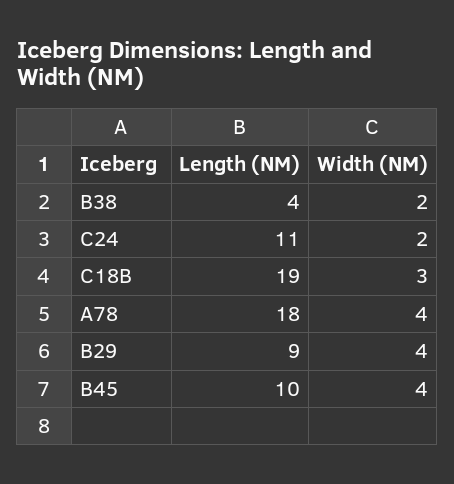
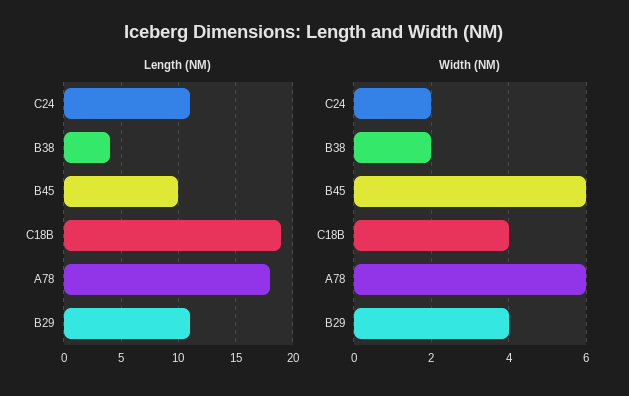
  {
    "Length (NM)": {
      "B38": 4,
      "C24": 11,
      "C18B": 19,
      "A78": 18,
-     "B29": 9,
+     "B29": 11,
      "B45": 10
    },
    "Width (NM)": {
      "B38": 2,
      "C24": 2,
-     "C18B": 3,
+     "C18B": 4,
-     "A78": 4,
+     "A78": 6,
      "B29": 4,
-     "B45": 4
+     "B45": 6
    }
  }

